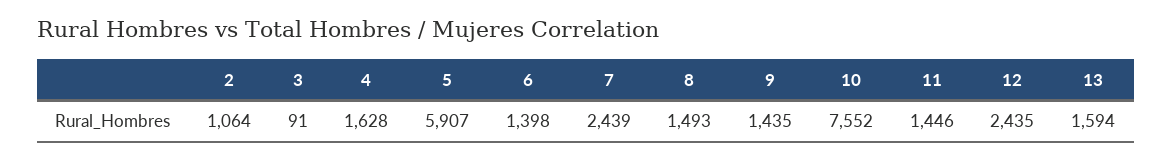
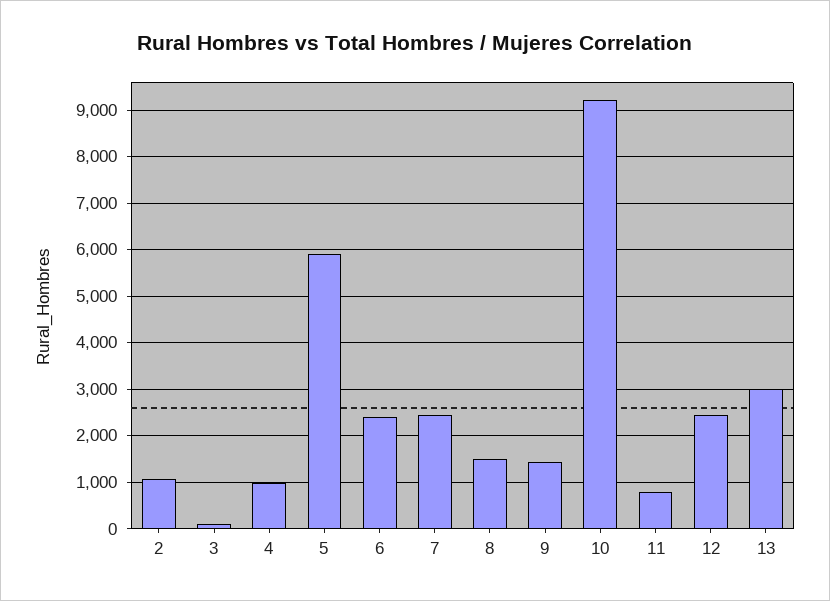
  {
    "2": 1064,
    "3": 91,
-   "4": 1628,
+   "4": 1000,
    "5": 5907,
-   "6": 1398,
+   "6": 2400,
    "7": 2439,
    "8": 1493,
    "9": 1435,
-   "10": 7552,
+   "10": 9200,
-   "11": 1446,
+   "11": 800,
    "12": 2435,
-   "13": 1594
+   "13": 3000
  }

